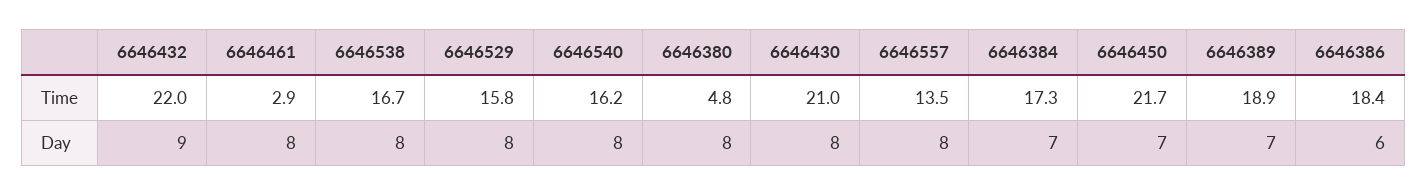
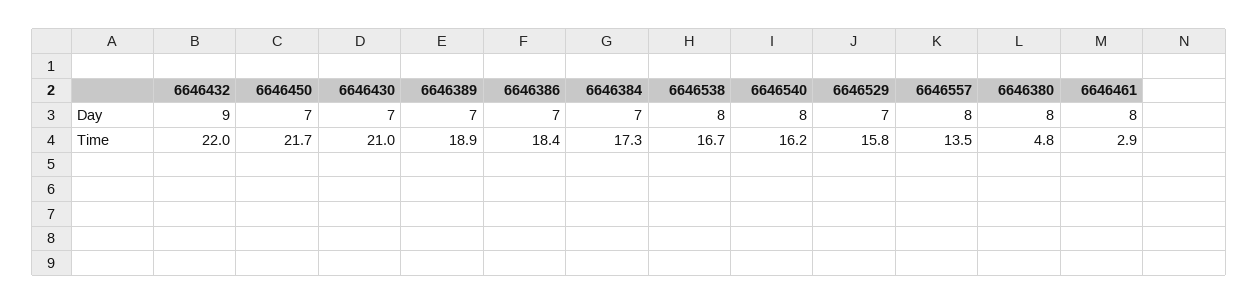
  {
    "6646432": {
      "Time": 22,
      "Day": 9
    },
    "6646461": {
      "Time": 2.9,
      "Day": 8
    },
    "6646538": {
      "Time": 16.7,
      "Day": 8
    },
    "6646529": {
      "Time": 15.8,
-     "Day": 8
+     "Day": 7
    },
    "6646540": {
      "Time": 16.2,
      "Day": 8
    },
    "6646380": {
      "Time": 4.8,
      "Day": 8
    },
    "6646430": {
      "Time": 21,
-     "Day": 8
+     "Day": 7
    },
    "6646557": {
      "Time": 13.5,
      "Day": 8
    },
    "6646384": {
      "Time": 17.3,
      "Day": 7
    },
    "6646450": {
      "Time": 21.7,
      "Day": 7
    },
    "6646389": {
      "Time": 18.9,
      "Day": 7
    },
    "6646386": {
      "Time": 18.4,
-     "Day": 6
+     "Day": 7
    }
  }

